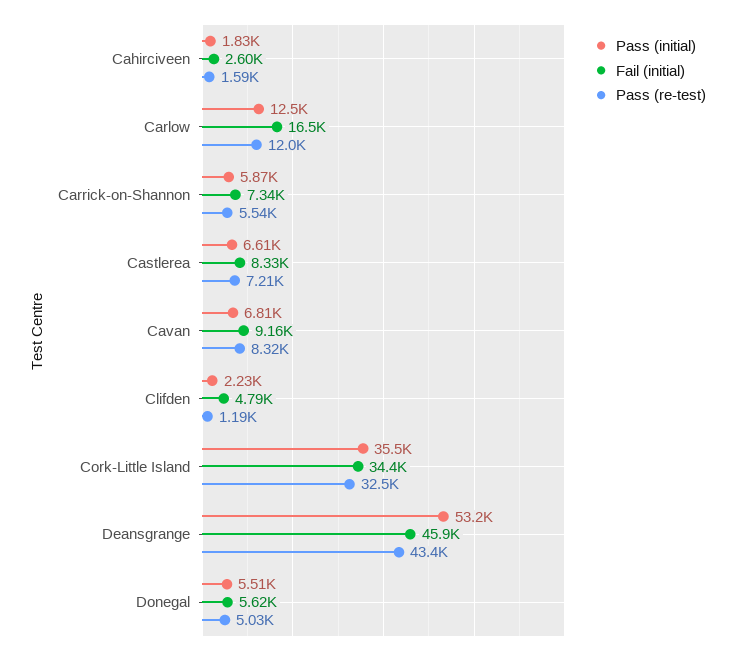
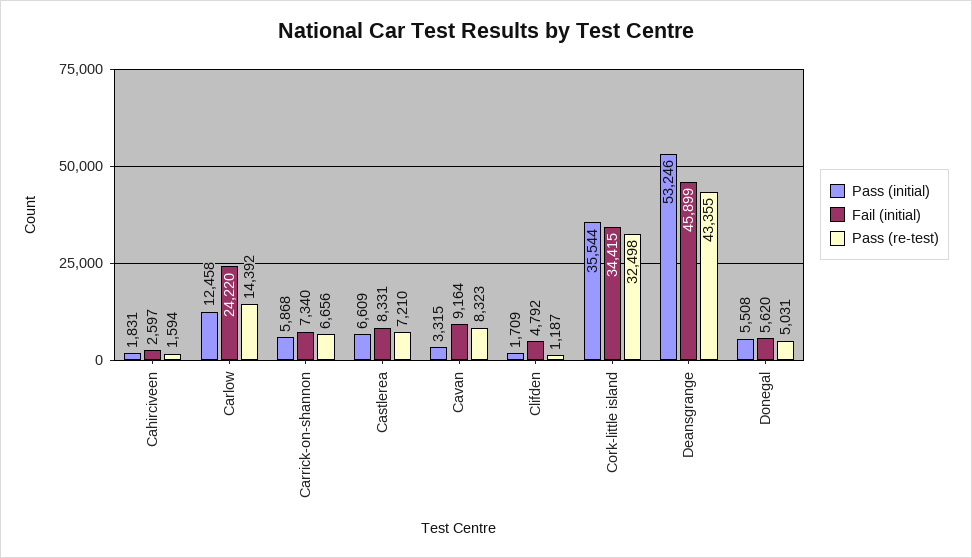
  {
    "Pass (initial)": {
      "Cahirciveen": 1831,
      "Carlow": 12458,
      "Carrick-on-Shannon": 5868,
      "Castlerea": 6609,
-     "Cavan": 6810,
+     "Cavan": 3315,
-     "Clifden": 2230,
+     "Clifden": 1709,
      "Cork-Little Island": 35544,
      "Deansgrange": 53246,
      "Donegal": 5508
    },
    "Fail (initial)": {
      "Cahirciveen": 2597,
-     "Carlow": 16500,
+     "Carlow": 24220,
      "Carrick-on-Shannon": 7340,
      "Castlerea": 8331,
      "Cavan": 9164,
      "Clifden": 4792,
      "Cork-Little Island": 34415,
      "Deansgrange": 45899,
      "Donegal": 5620
    },
    "Pass (re-test)": {
      "Cahirciveen": 1594,
-     "Carlow": 12000,
+     "Carlow": 14392,
-     "Carrick-on-Shannon": 5540,
+     "Carrick-on-Shannon": 6656,
      "Castlerea": 7210,
      "Cavan": 8323,
      "Clifden": 1187,
      "Cork-Little Island": 32498,
      "Deansgrange": 43355,
      "Donegal": 5031
    }
  }

